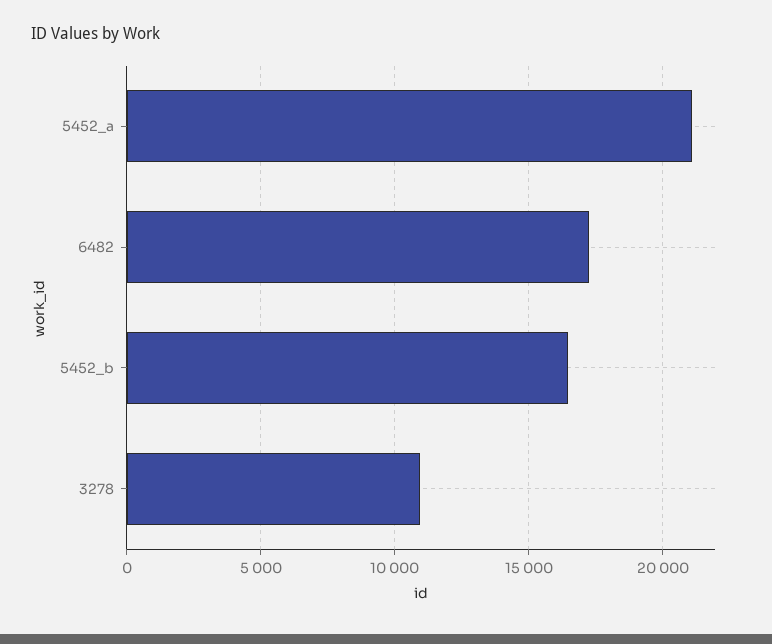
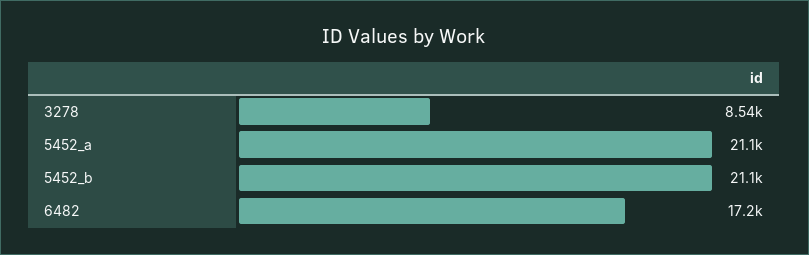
  {
    "5452_a": 21100,
    "6482": 17200,
-   "5452_b": 16500,
+   "5452_b": 21100,
-   "3278": 11000
+   "3278": 8540
  }

